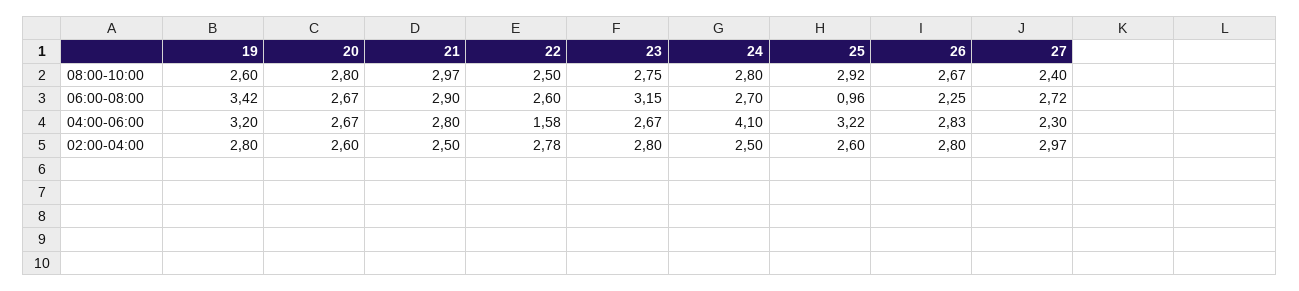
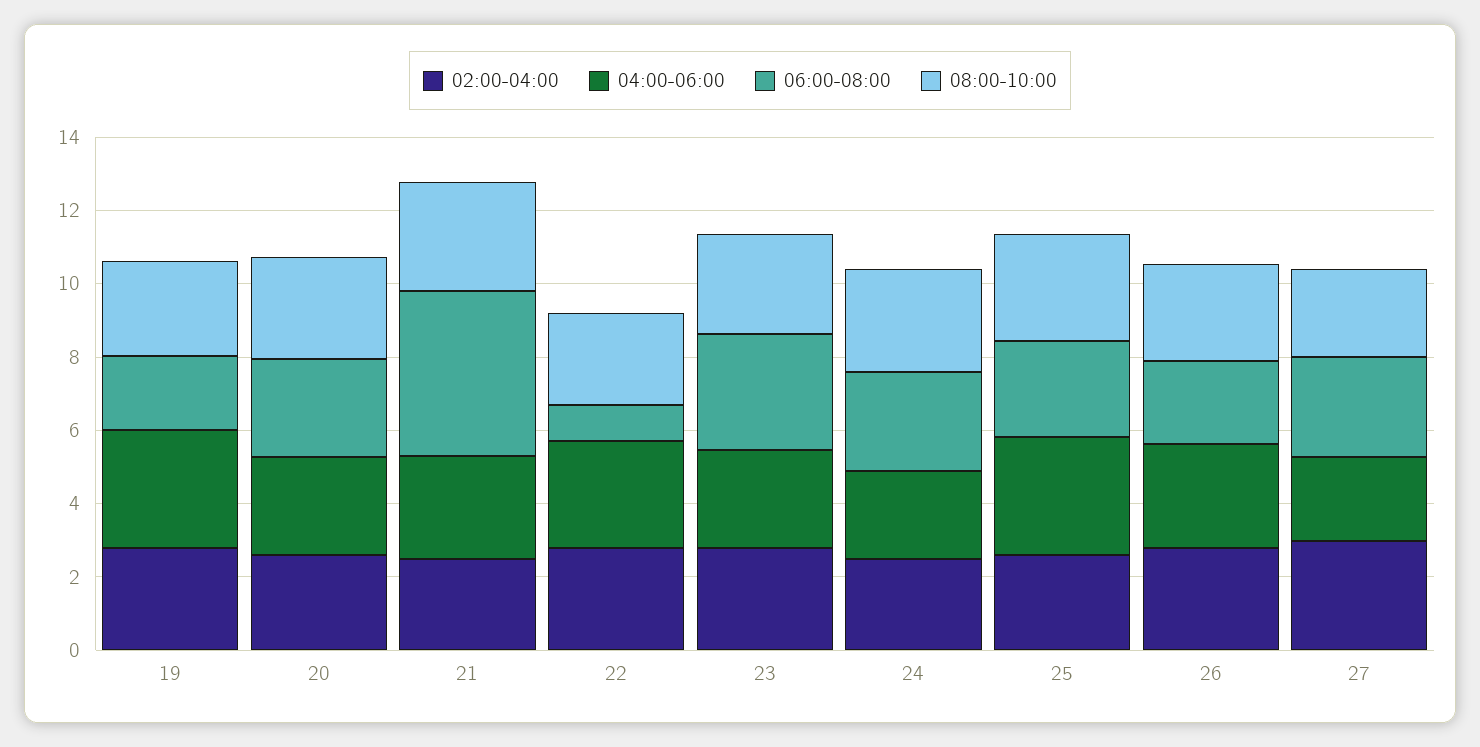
  {
    "08:00-10:00": {
      "19": 2.6,
      "20": 2.8,
      "21": 2.97,
      "22": 2.5,
      "23": 2.75,
      "24": 2.8,
      "25": 2.92,
      "26": 2.67,
      "27": 2.4
    },
    "06:00-08:00": {
-     "19": 3.42,
+     "19": 2,
      "20": 2.67,
-     "21": 2.9,
+     "21": 4.5,
-     "22": 2.6,
+     "22": 1,
      "23": 3.15,
      "24": 2.7,
-     "25": 0.96,
+     "25": 2.5,
      "26": 2.25,
      "27": 2.72
    },
    "04:00-06:00": {
      "19": 3.2,
      "20": 2.67,
      "21": 2.8,
-     "22": 1.58,
+     "22": 3,
      "23": 2.67,
-     "24": 4.1,
+     "24": 2.5,
      "25": 3.22,
      "26": 2.83,
      "27": 2.3
    },
    "02:00-04:00": {
      "19": 2.8,
      "20": 2.6,
      "21": 2.5,
      "22": 2.78,
      "23": 2.8,
      "24": 2.5,
      "25": 2.6,
      "26": 2.8,
      "27": 2.97
    }
  }

